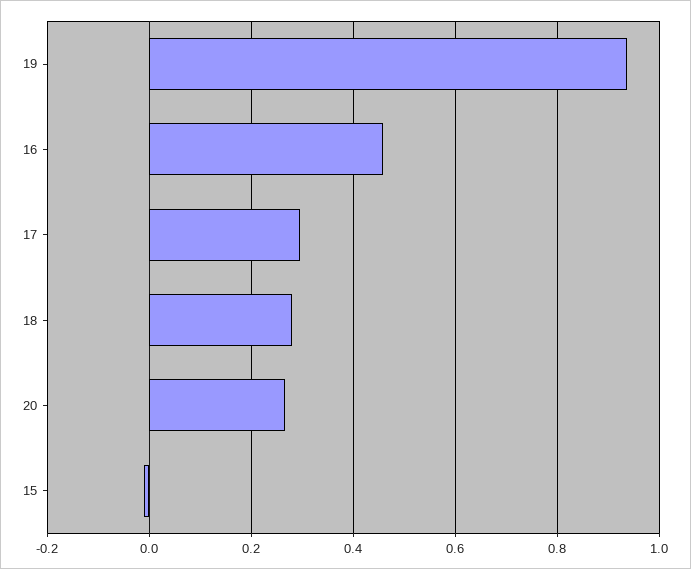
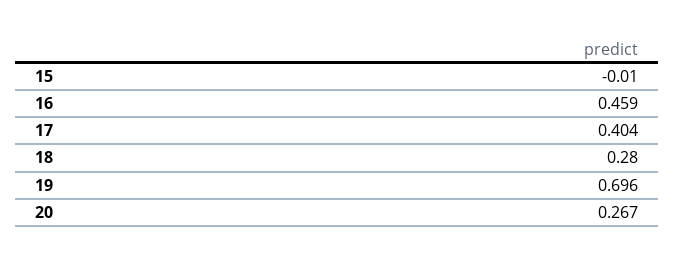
  {
-   "19": 0.94,
+   "19": 0.696,
    "16": 0.459,
-   "17": 0.3,
+   "17": 0.404,
    "18": 0.28,
    "20": 0.267,
    "15": -0.01
  }

